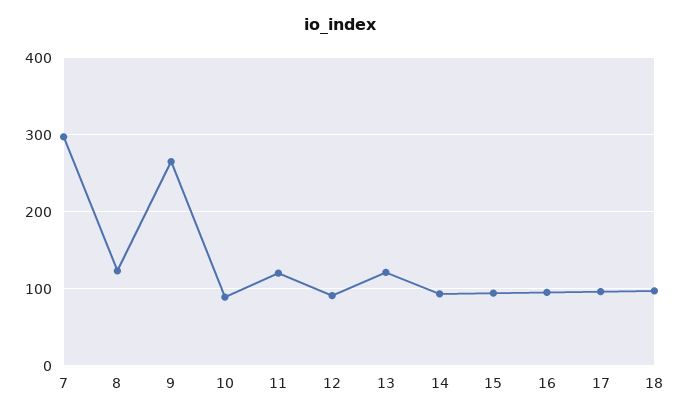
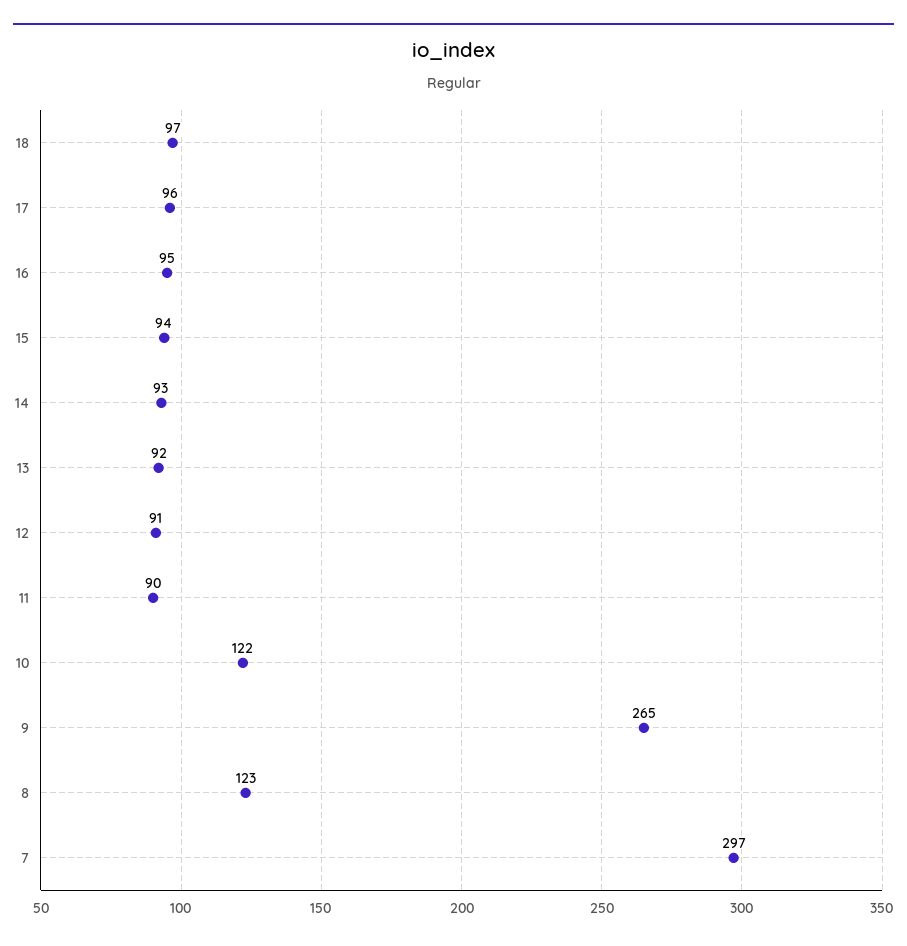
  {
    "7": 297,
    "8": 123,
    "9": 265,
-   "10": 90,
+   "10": 122,
-   "11": 120,
+   "11": 90,
    "12": 91,
-   "13": 120,
+   "13": 92,
    "14": 93,
    "15": 94,
    "16": 95,
    "17": 96,
    "18": 97
  }

